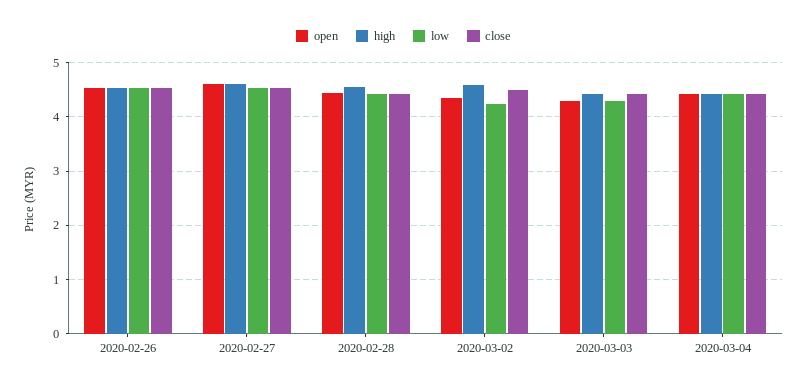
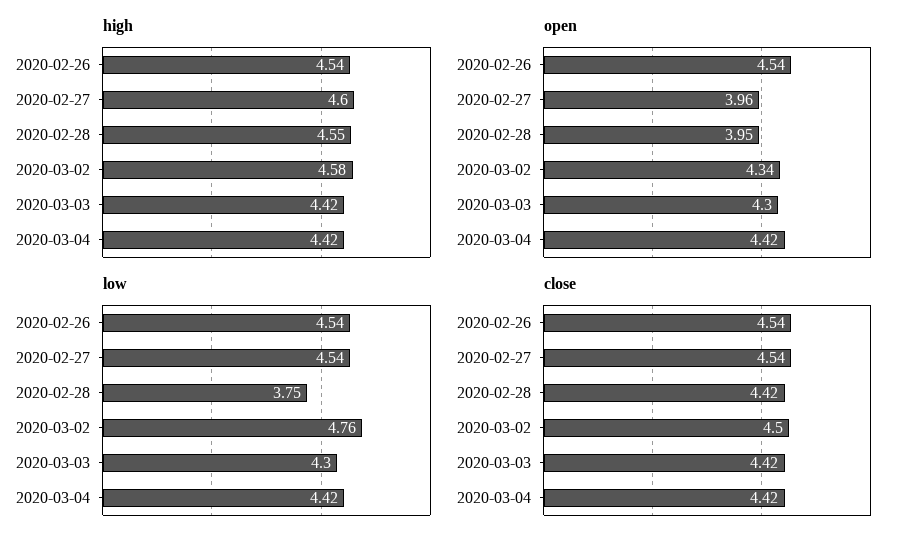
  {
    "open": {
      "2020-02-26": 4.54,
-     "2020-02-27": 4.6,
+     "2020-02-27": 3.96,
-     "2020-02-28": 4.4,
+     "2020-02-28": 3.95,
      "2020-03-02": 4.34,
      "2020-03-03": 4.3,
      "2020-03-04": 4.42
    },
    "high": {
      "2020-02-26": 4.54,
      "2020-02-27": 4.6,
      "2020-02-28": 4.55,
      "2020-03-02": 4.58,
      "2020-03-03": 4.42,
      "2020-03-04": 4.42
    },
    "low": {
      "2020-02-26": 4.54,
      "2020-02-27": 4.54,
-     "2020-02-28": 4.4,
+     "2020-02-28": 3.75,
-     "2020-03-02": 4.2,
+     "2020-03-02": 4.76,
      "2020-03-03": 4.3,
      "2020-03-04": 4.42
    },
    "close": {
      "2020-02-26": 4.54,
      "2020-02-27": 4.54,
      "2020-02-28": 4.42,
      "2020-03-02": 4.5,
      "2020-03-03": 4.42,
      "2020-03-04": 4.42
    }
  }

